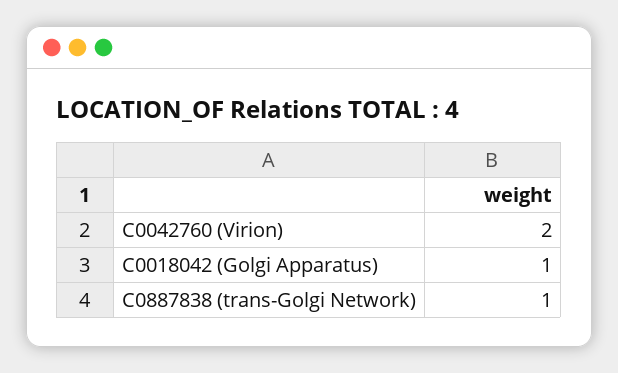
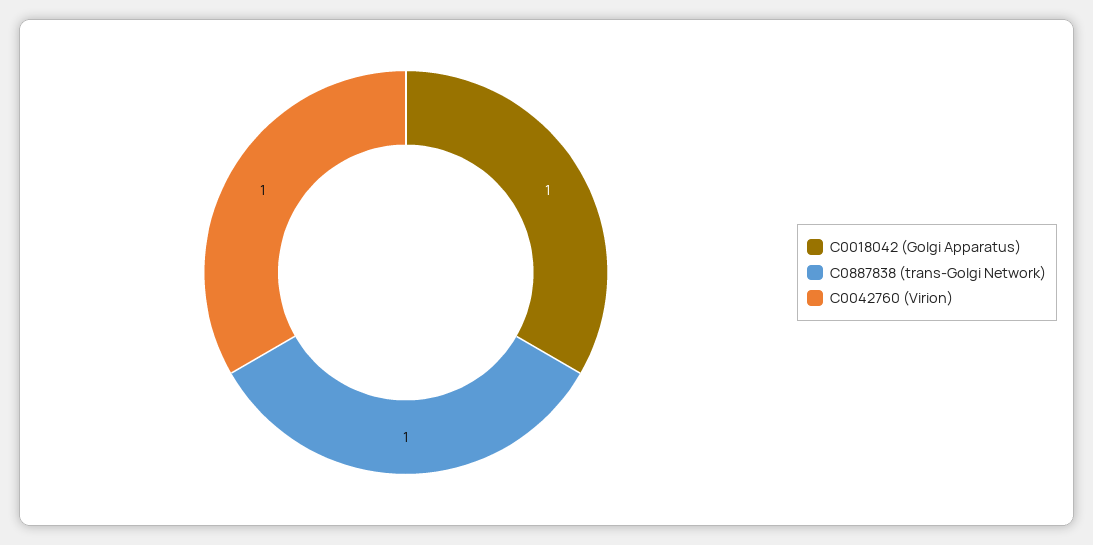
  {
-   "C0042760 (Virion)": 2,
+   "C0042760 (Virion)": 1,
    "C0018042 (Golgi Apparatus)": 1,
    "C0887838 (trans-Golgi Network)": 1
  }

